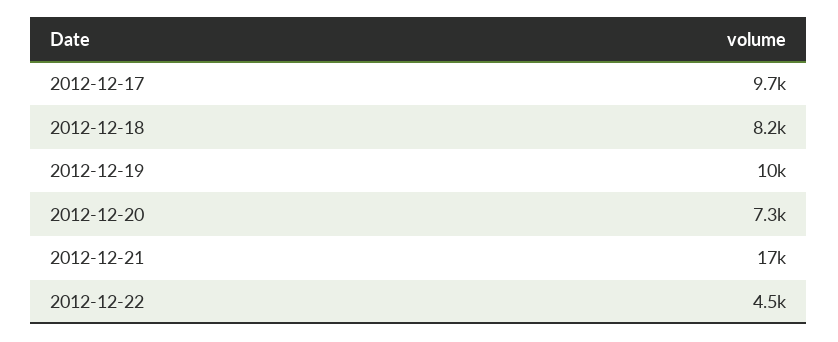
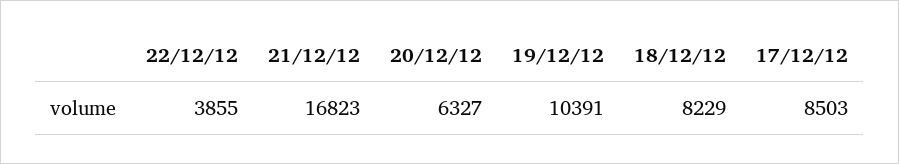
  {
-   "2012-12-17": 9700,
+   "2012-12-17": 8503,
    "2012-12-18": 8229,
    "2012-12-19": 10391,
-   "2012-12-20": 7300,
+   "2012-12-20": 6327,
    "2012-12-21": 16823,
-   "2012-12-22": 4500
+   "2012-12-22": 3855
  }

